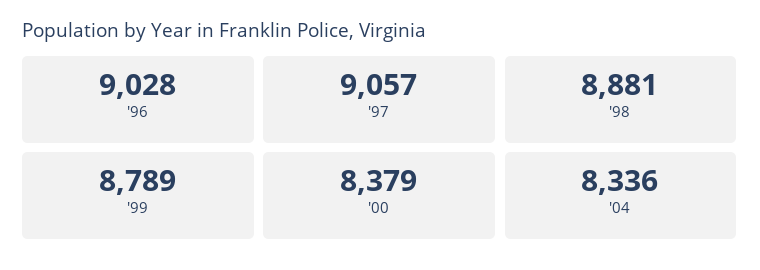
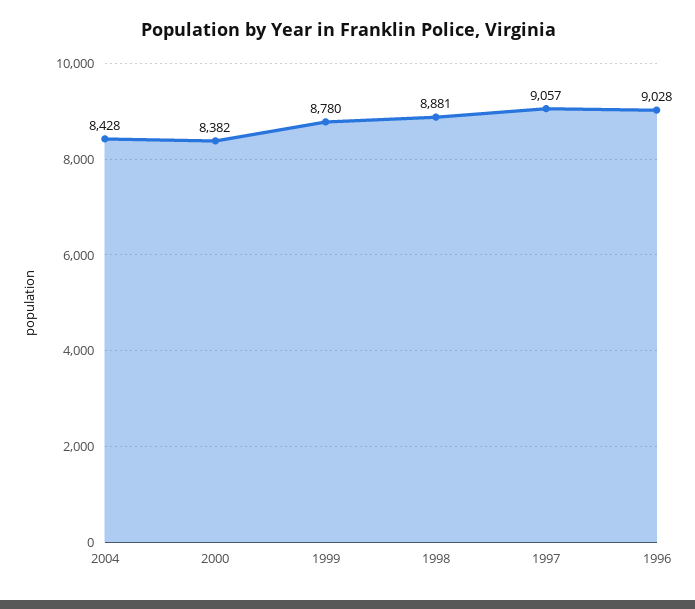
  {
    "'96": 9028,
    "'97": 9057,
    "'98": 8881,
-   "'99": 8789,
+   "'99": 8780,
-   "'00": 8379,
+   "'00": 8382,
-   "'04": 8336
+   "'04": 8428
  }

